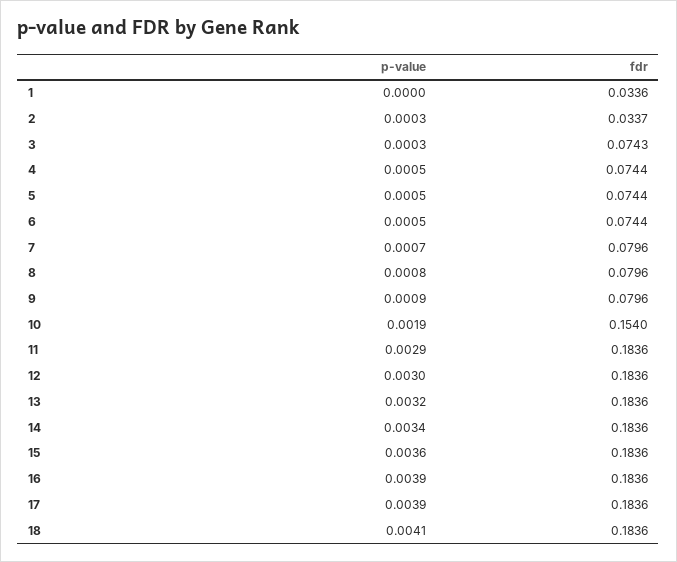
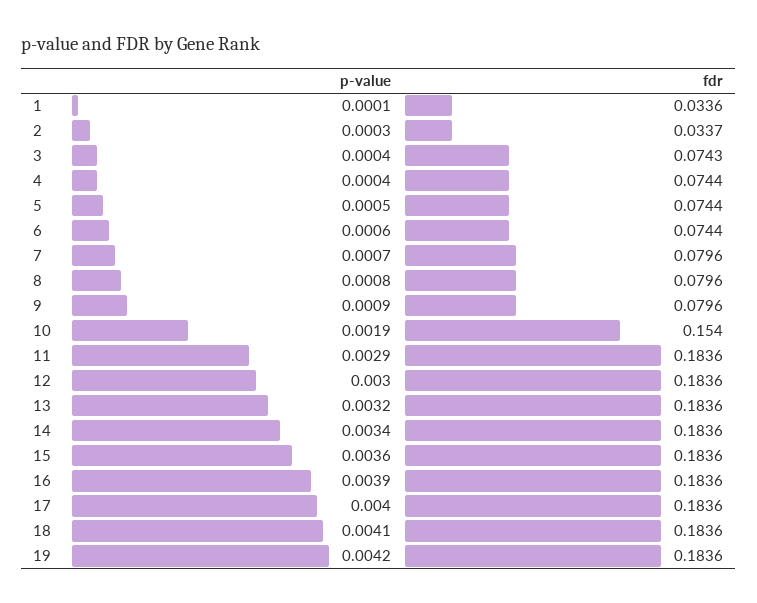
  {
    "p-value": {
-     "1": 0,
+     "1": 0.0001,
      "2": 0.0003,
-     "3": 0.0003,
+     "3": 0.0004,
-     "4": 0.0005,
+     "4": 0.0004,
      "5": 0.0005,
-     "6": 0.0005,
+     "6": 0.0006,
      "7": 0.0007,
      "8": 0.0008,
      "9": 0.0009,
      "10": 0.0019,
      "11": 0.0029,
      "12": 0.003,
      "13": 0.0032,
      "14": 0.0034,
      "15": 0.0036,
      "16": 0.0039,
-     "17": 0.0039,
+     "17": 0.004,
-     "18": 0.0041
+     "18": 0.0041,
+     "19": 0.0042
    },
    "fdr": {
      "1": 0.0336,
      "2": 0.0337,
      "3": 0.0743,
      "4": 0.0744,
      "5": 0.0744,
      "6": 0.0744,
      "7": 0.0796,
      "8": 0.0796,
      "9": 0.0796,
      "10": 0.154,
      "11": 0.1836,
      "12": 0.1836,
      "13": 0.1836,
      "14": 0.1836,
      "15": 0.1836,
      "16": 0.1836,
      "17": 0.1836,
-     "18": 0.1836
+     "18": 0.1836,
+     "19": 0.1836
    }
  }

